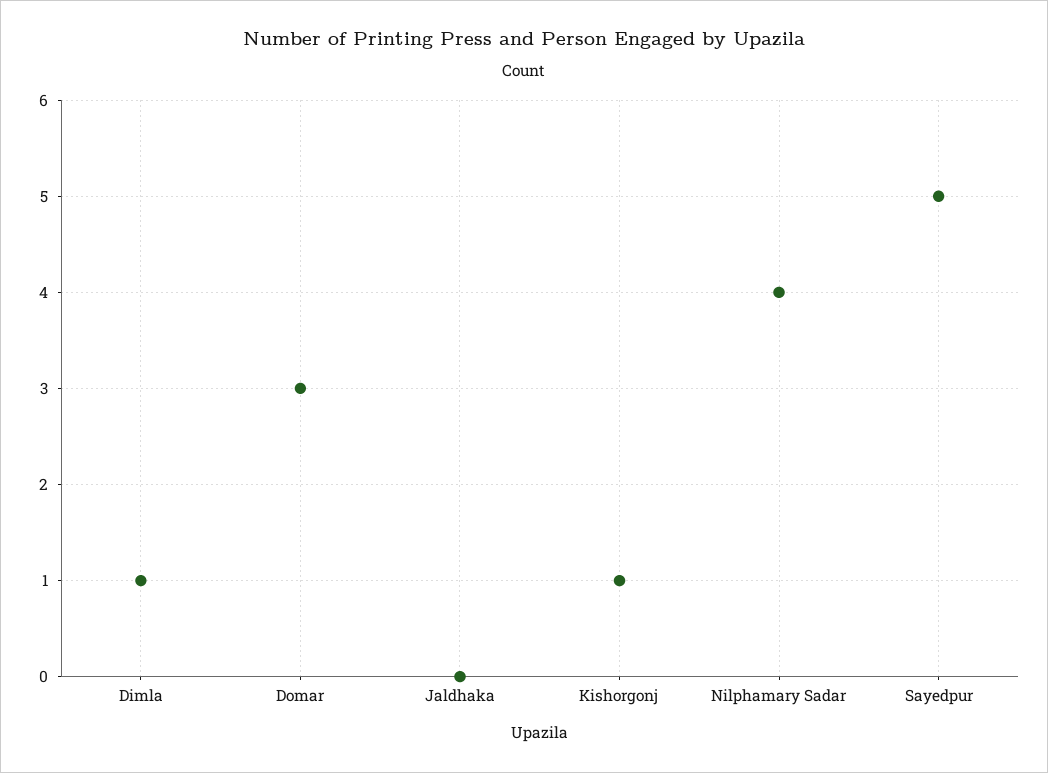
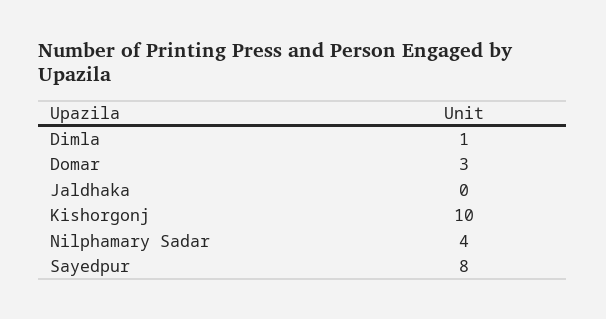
  {
    "Dimla": 1,
    "Domar": 3,
    "Jaldhaka": 0,
-   "Kishorgonj": 1,
+   "Kishorgonj": 10,
    "Nilphamary Sadar": 4,
-   "Sayedpur": 5
+   "Sayedpur": 8
  }

